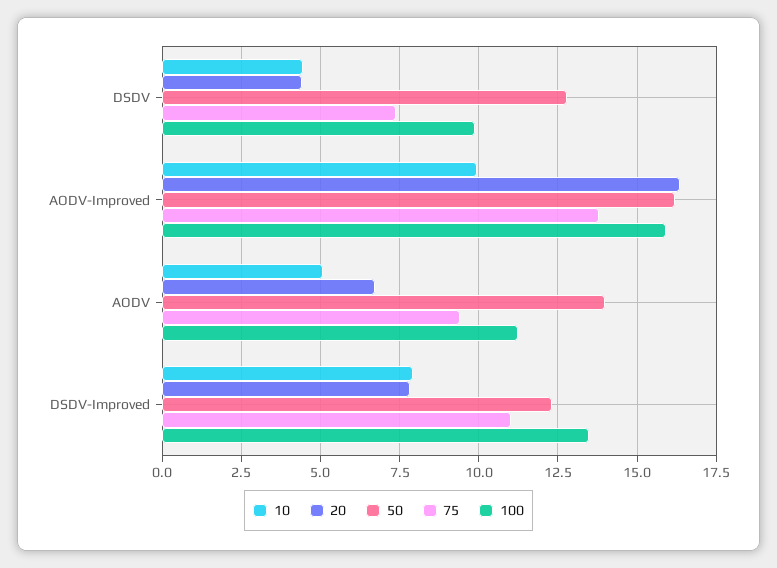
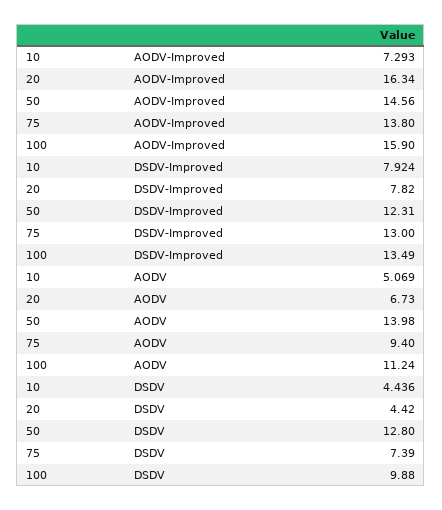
  {
    "10": {
      "DSDV": 4.436,
-     "AODV-Improved": 10,
+     "AODV-Improved": 7.293,
      "AODV": 5.069,
      "DSDV-Improved": 7.924
    },
    "20": {
      "DSDV": 4.42,
      "AODV-Improved": 16.34,
      "AODV": 6.73,
      "DSDV-Improved": 7.82
    },
    "50": {
      "DSDV": 12.8,
-     "AODV-Improved": 16.25,
+     "AODV-Improved": 14.56,
      "AODV": 13.98,
      "DSDV-Improved": 12.31
    },
    "75": {
      "DSDV": 7.39,
      "AODV-Improved": 13.8,
      "AODV": 9.4,
-     "DSDV-Improved": 11
+     "DSDV-Improved": 13
    },
    "100": {
      "DSDV": 9.88,
      "AODV-Improved": 15.9,
      "AODV": 11.24,
      "DSDV-Improved": 13.49
    }
  }

